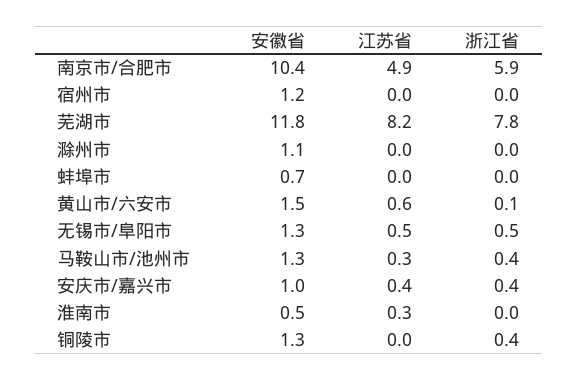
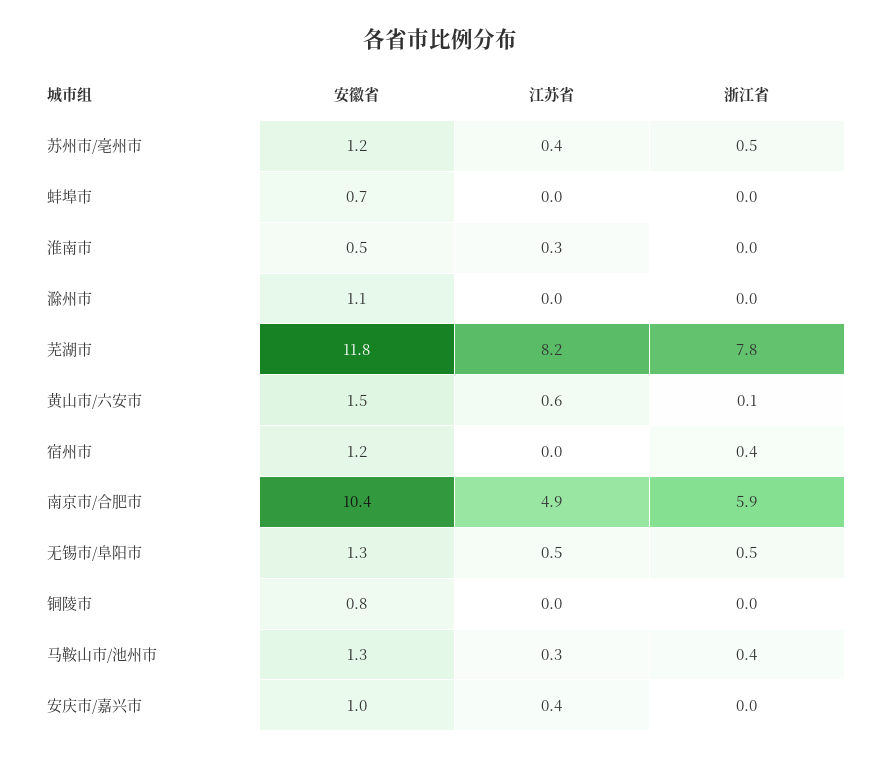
  {
    "安徽省": {
      "南京市/合肥市": 10.4,
      "宿州市": 1.2,
      "芜湖市": 11.8,
      "滁州市": 1.1,
      "蚌埠市": 0.7,
      "黄山市/六安市": 1.5,
      "无锡市/阜阳市": 1.3,
      "马鞍山市/池州市": 1.3,
      "安庆市/嘉兴市": 1,
      "淮南市": 0.5,
-     "铜陵市": 1.3
+     "铜陵市": 0.8,
+     "苏州市/亳州市": 1.2
    },
    "江苏省": {
      "南京市/合肥市": 4.9,
      "宿州市": 0,
      "芜湖市": 8.2,
      "滁州市": 0,
      "蚌埠市": 0,
      "黄山市/六安市": 0.6,
      "无锡市/阜阳市": 0.5,
      "马鞍山市/池州市": 0.3,
      "安庆市/嘉兴市": 0.4,
      "淮南市": 0.3,
-     "铜陵市": 0
+     "铜陵市": 0,
+     "苏州市/亳州市": 0.4
    },
    "浙江省": {
      "南京市/合肥市": 5.9,
-     "宿州市": 0,
+     "宿州市": 0.4,
      "芜湖市": 7.8,
      "滁州市": 0,
      "蚌埠市": 0,
      "黄山市/六安市": 0.1,
      "无锡市/阜阳市": 0.5,
      "马鞍山市/池州市": 0.4,
-     "安庆市/嘉兴市": 0.4,
+     "安庆市/嘉兴市": 0,
      "淮南市": 0,
-     "铜陵市": 0.4
+     "铜陵市": 0,
+     "苏州市/亳州市": 0.5
    }
  }

